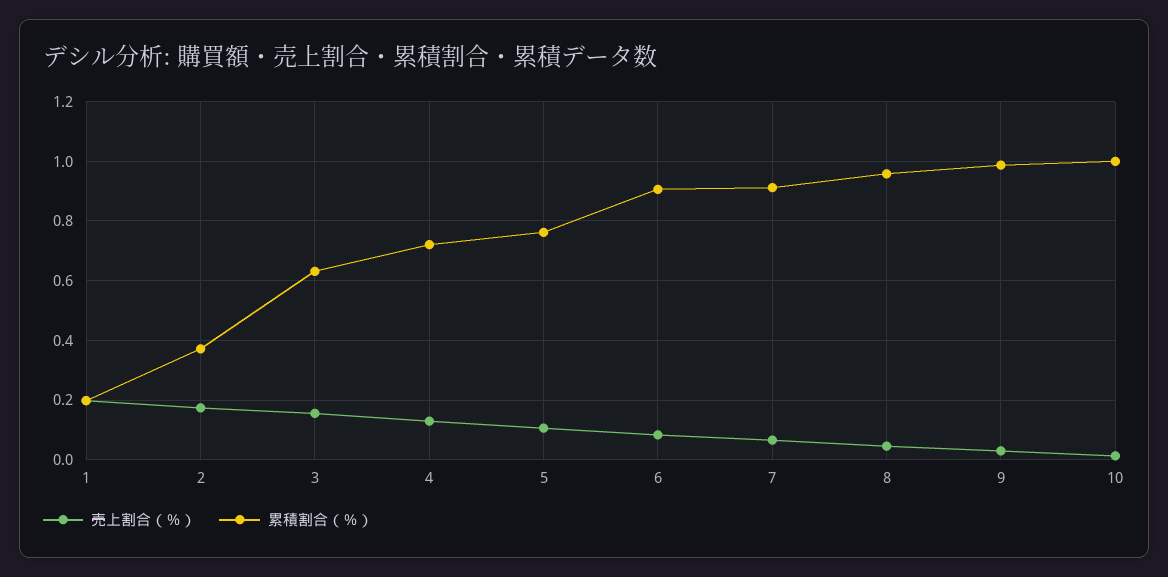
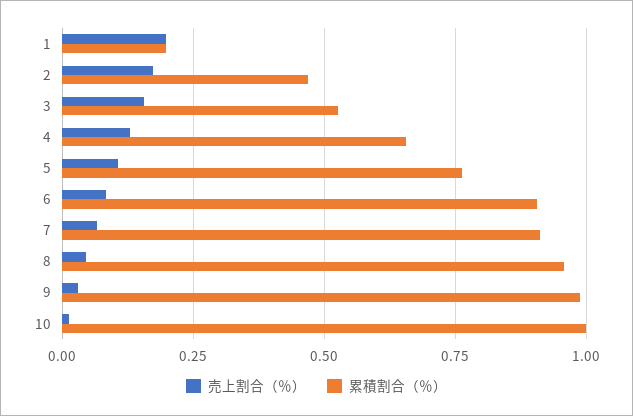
  {
    "売上割合（％）": {
      "1": 0.2,
      "2": 0.175,
      "3": 0.15,
      "4": 0.125,
      "5": 0.1,
      "6": 0.075,
      "7": 0.075,
      "8": 0.05,
      "9": 0.025,
      "10": 0.025
    },
    "累積割合（％）": {
      "1": 0.2,
-     "2": 0.375,
+     "2": 0.475,
-     "3": 0.625,
+     "3": 0.525,
-     "4": 0.725,
+     "4": 0.65,
      "5": 0.75,
      "6": 0.9,
      "7": 0.9,
      "8": 0.95,
      "9": 0.975,
      "10": 1
    }
  }

